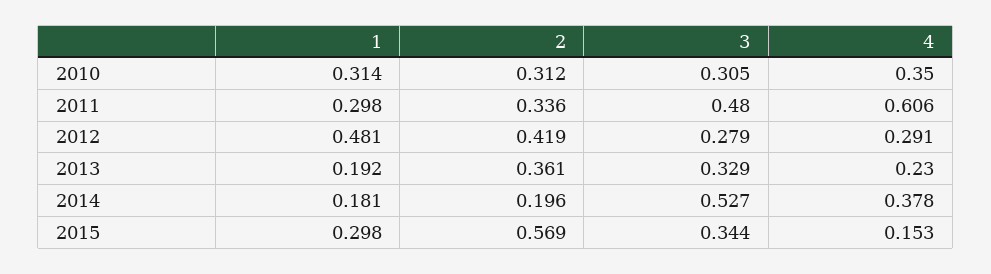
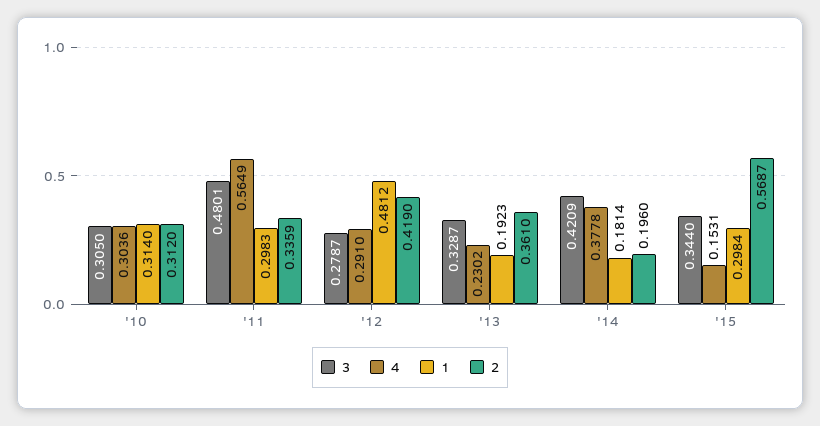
  {
    "1": {
      "2010": 0.314,
      "2011": 0.2983,
      "2012": 0.4812,
      "2013": 0.1923,
      "2014": 0.1814,
      "2015": 0.2984
    },
    "2": {
      "2010": 0.312,
      "2011": 0.3359,
      "2012": 0.419,
      "2013": 0.361,
      "2014": 0.196,
      "2015": 0.5687
    },
    "3": {
      "2010": 0.305,
      "2011": 0.4801,
      "2012": 0.2787,
      "2013": 0.3287,
-     "2014": 0.527,
+     "2014": 0.4209,
      "2015": 0.344
    },
    "4": {
-     "2010": 0.35,
+     "2010": 0.3036,
-     "2011": 0.606,
+     "2011": 0.5649,
      "2012": 0.291,
      "2013": 0.2302,
      "2014": 0.3778,
      "2015": 0.1531
    }
  }

